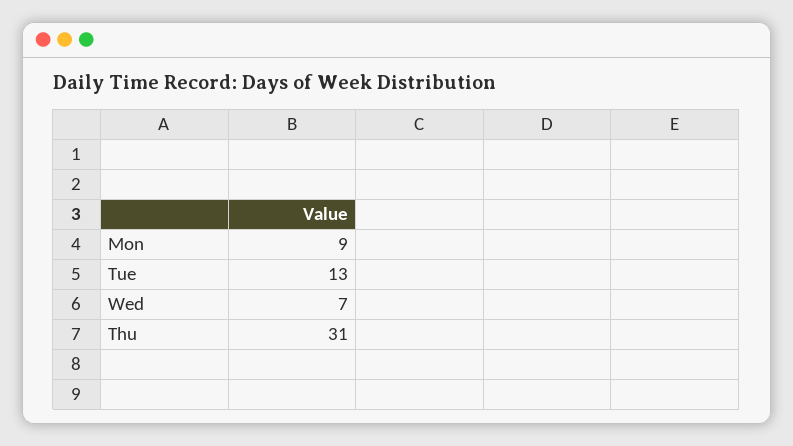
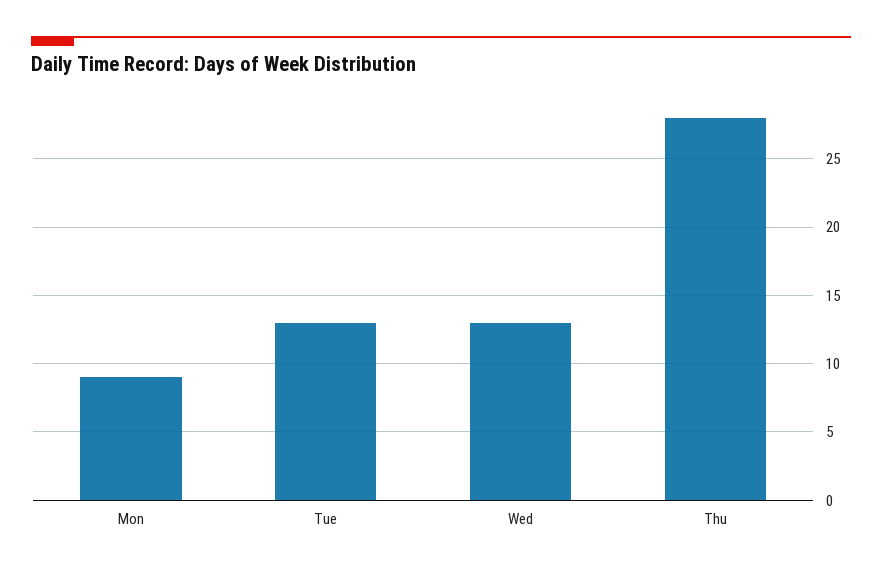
  {
    "Mon": 9,
    "Tue": 13,
-   "Wed": 7,
+   "Wed": 13,
-   "Thu": 31
+   "Thu": 28
  }

